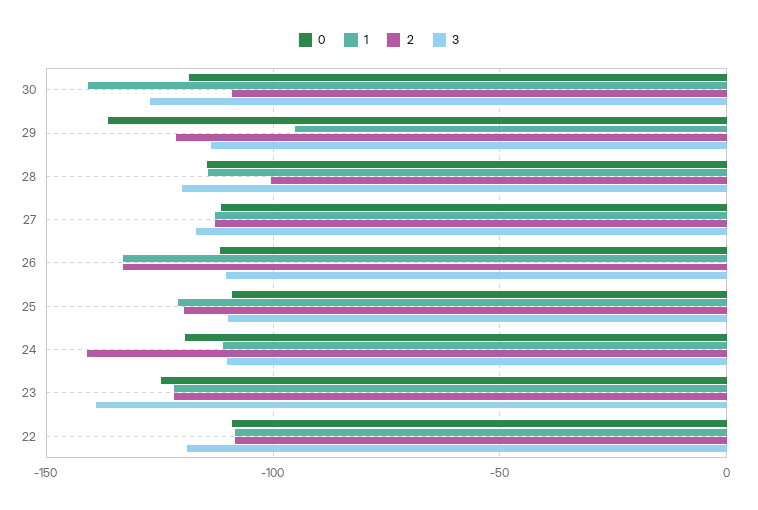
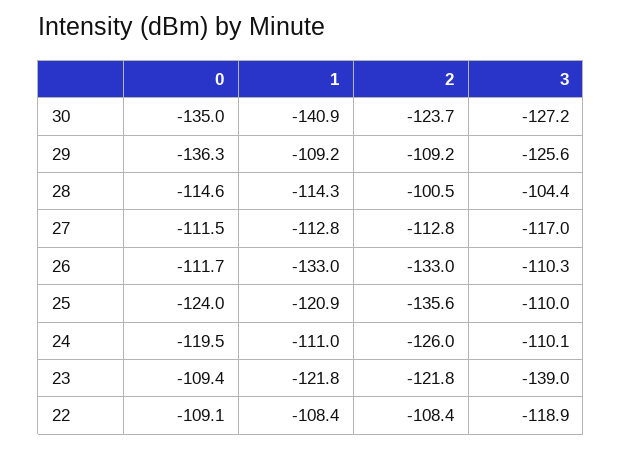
  {
    "0": {
-     "30": -120,
+     "30": -135,
      "29": -136.3,
      "28": -114.6,
      "27": -111.5,
      "26": -111.7,
-     "25": -110,
+     "25": -124,
      "24": -119.5,
-     "23": -125,
+     "23": -109.4,
      "22": -109.1
    },
    "1": {
      "30": -140.9,
-     "29": -95,
+     "29": -109.2,
      "28": -114.3,
      "27": -112.8,
      "26": -133,
      "25": -120.9,
      "24": -111,
      "23": -121.8,
      "22": -108.4
    },
    "2": {
-     "30": -110,
+     "30": -123.7,
-     "29": -120,
+     "29": -109.2,
      "28": -100.5,
      "27": -112.8,
      "26": -133,
-     "25": -120,
+     "25": -135.6,
-     "24": -140,
+     "24": -126,
      "23": -121.8,
      "22": -108.4
    },
    "3": {
      "30": -127.2,
-     "29": -115,
+     "29": -125.6,
-     "28": -120,
+     "28": -104.4,
      "27": -117,
      "26": -110.3,
      "25": -110,
      "24": -110.1,
      "23": -139,
      "22": -118.9
    }
  }

